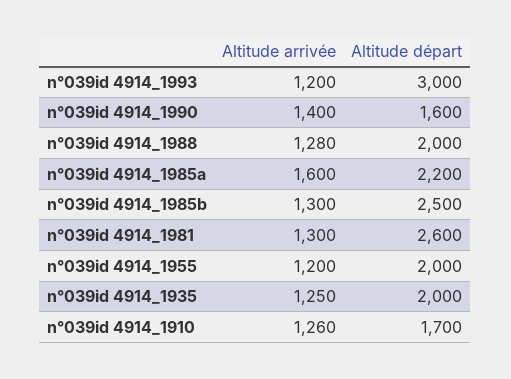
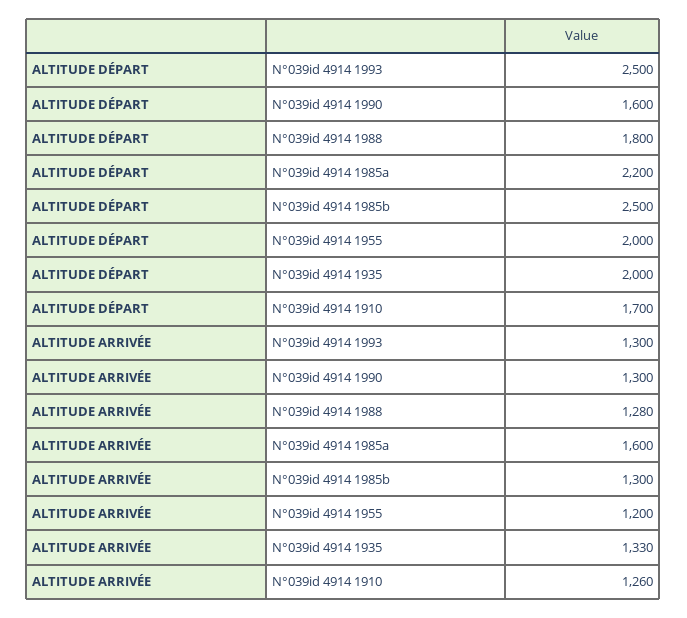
  {
    "Altitude arrivée": {
-     "n°039id 4914_1993": 1200,
+     "n°039id 4914_1993": 1300,
-     "n°039id 4914_1990": 1400,
+     "n°039id 4914_1990": 1300,
      "n°039id 4914_1988": 1280,
      "n°039id 4914_1985a": 1600,
      "n°039id 4914_1985b": 1300,
-     "n°039id 4914_1981": 1300,
      "n°039id 4914_1955": 1200,
-     "n°039id 4914_1935": 1250,
+     "n°039id 4914_1935": 1330,
      "n°039id 4914_1910": 1260
    },
    "Altitude départ": {
-     "n°039id 4914_1993": 3000,
+     "n°039id 4914_1993": 2500,
      "n°039id 4914_1990": 1600,
-     "n°039id 4914_1988": 2000,
+     "n°039id 4914_1988": 1800,
      "n°039id 4914_1985a": 2200,
      "n°039id 4914_1985b": 2500,
-     "n°039id 4914_1981": 2600,
      "n°039id 4914_1955": 2000,
      "n°039id 4914_1935": 2000,
      "n°039id 4914_1910": 1700
    }
  }

